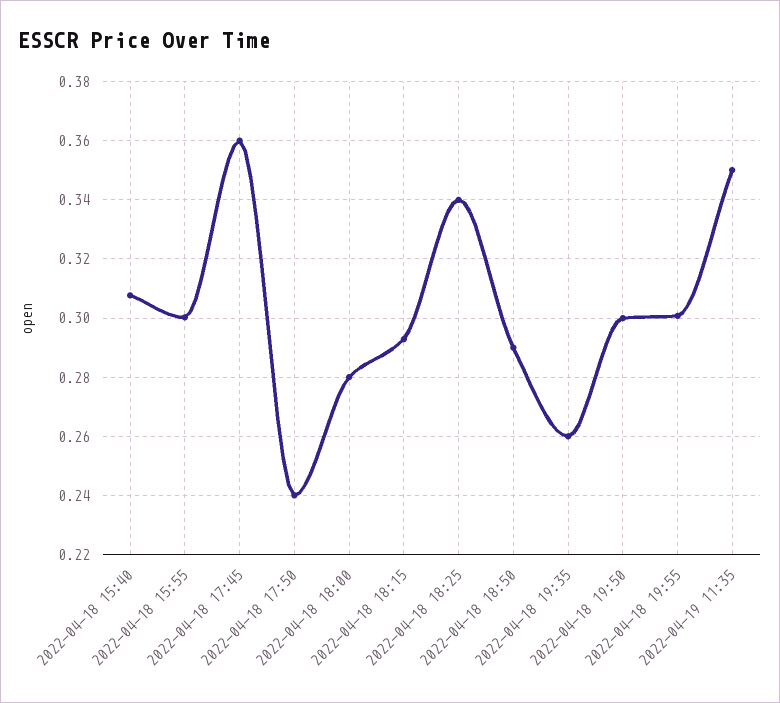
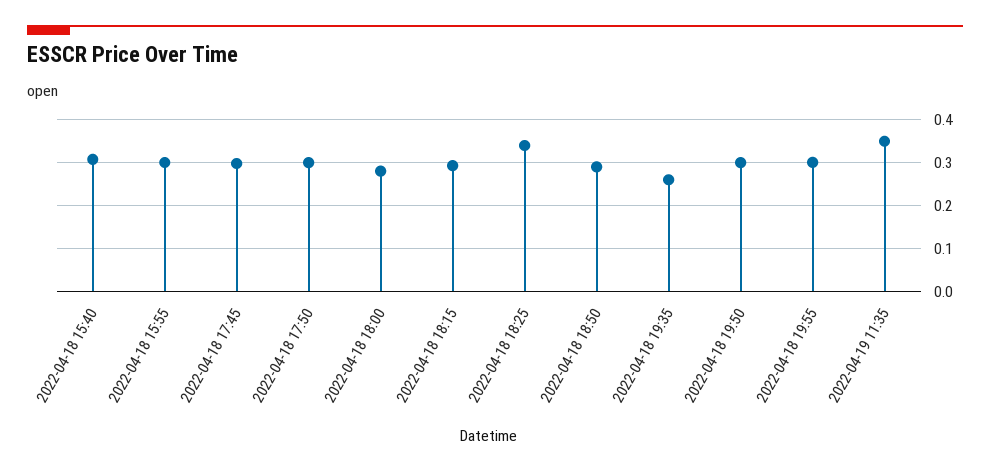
  {
    "2022-04-18 15:40": 0.3075,
    "2022-04-18 15:55": 0.3,
-   "2022-04-18 17:45": 0.36,
+   "2022-04-18 17:45": 0.3,
-   "2022-04-18 17:50": 0.24,
+   "2022-04-18 17:50": 0.3,
    "2022-04-18 18:00": 0.28,
    "2022-04-18 18:15": 0.2925,
    "2022-04-18 18:25": 0.34,
    "2022-04-18 18:50": 0.29,
    "2022-04-18 19:35": 0.26,
    "2022-04-18 19:50": 0.3,
    "2022-04-18 19:55": 0.3,
    "2022-04-19 11:35": 0.35
  }

